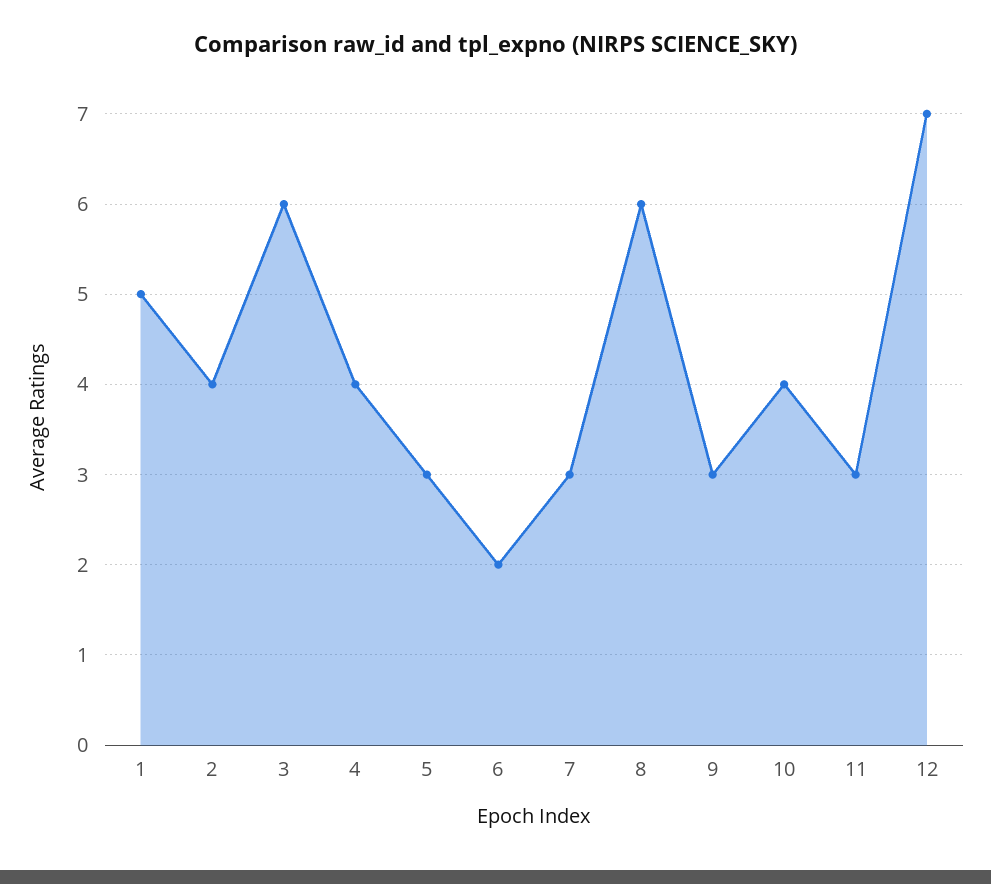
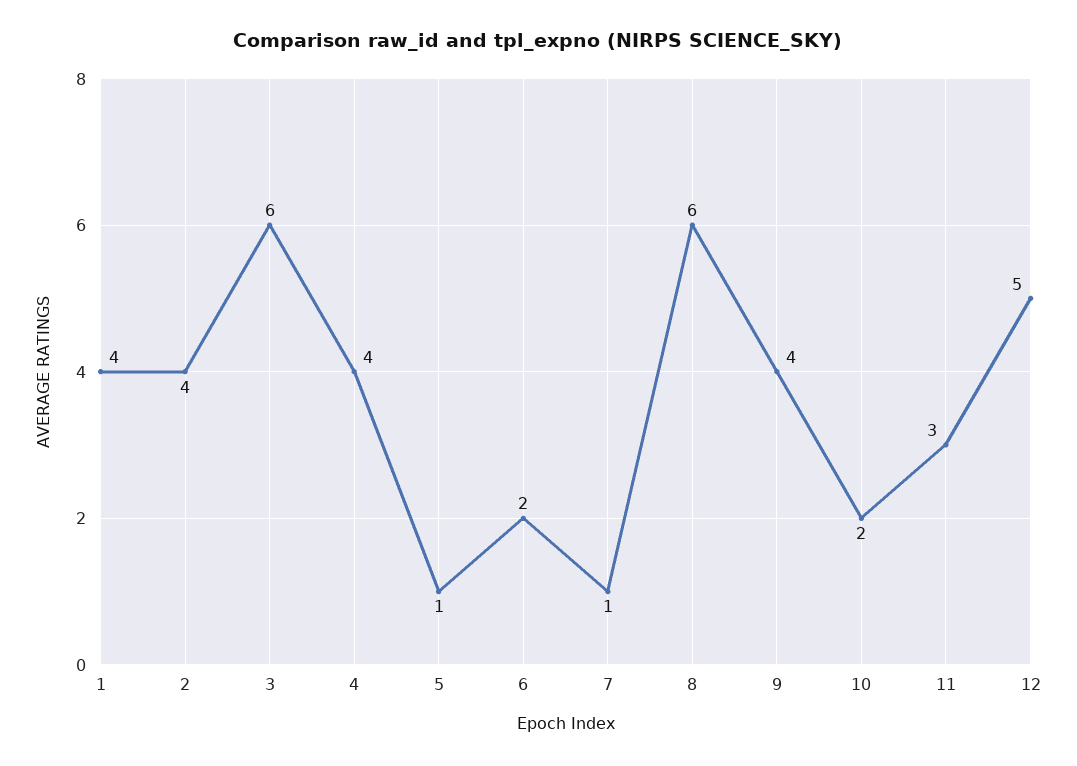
  {
-   "1": 5,
+   "1": 4,
    "2": 4,
    "3": 6,
    "4": 4,
-   "5": 3,
+   "5": 1,
    "6": 2,
-   "7": 3,
+   "7": 1,
    "8": 6,
-   "9": 3,
+   "9": 4,
-   "10": 4,
+   "10": 2,
    "11": 3,
-   "12": 7
+   "12": 5
  }

